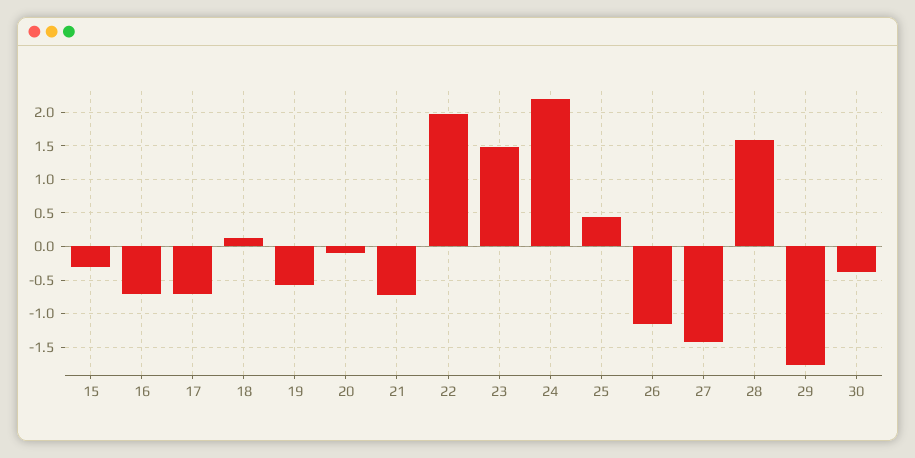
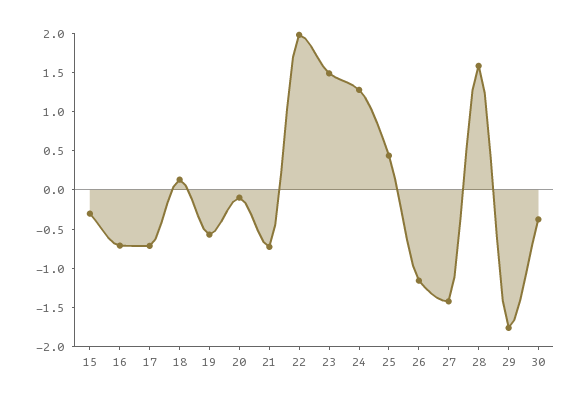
  {
    "15": -0.3,
    "16": -0.7,
    "17": -0.7,
    "18": 0.1,
    "19": -0.6,
    "20": -0.1,
    "21": -0.7,
    "22": 2,
    "23": 1.5,
-   "24": 2.2,
+   "24": 1.25,
    "25": 0.4,
    "26": -1.2,
    "27": -1.4,
    "28": 1.6,
    "29": -1.8,
    "30": -0.4
  }

